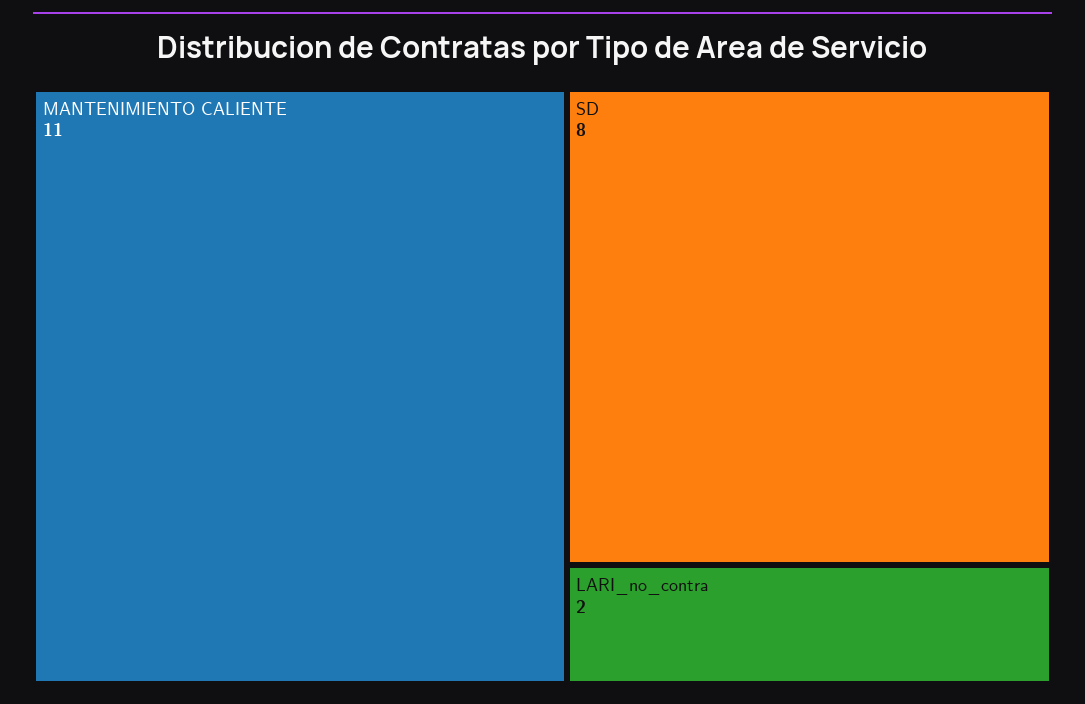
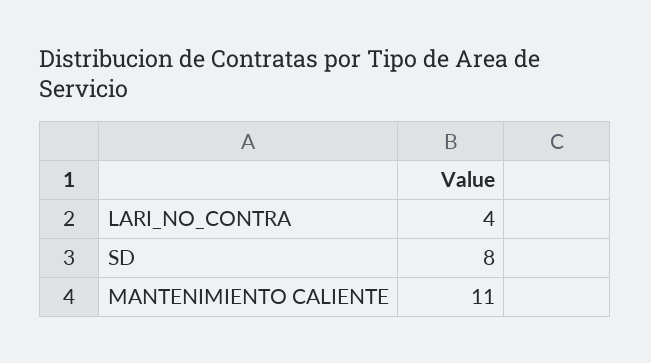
  {
    "MANTENIMIENTO CALIENTE": 11,
    "SD": 8,
-   "LARI_no_contra": 2
+   "LARI_no_contra": 4
  }

